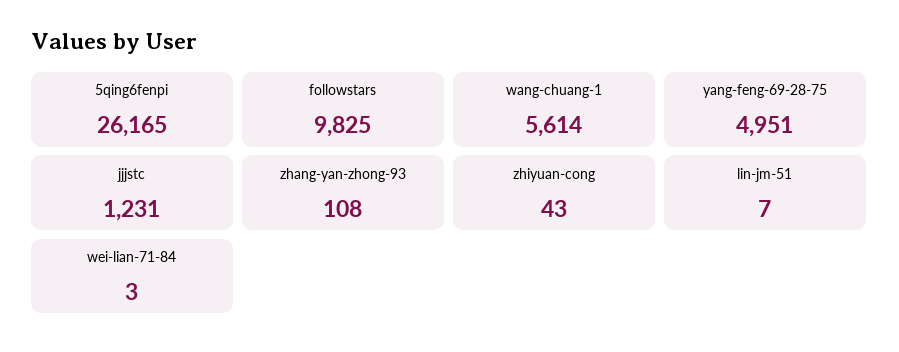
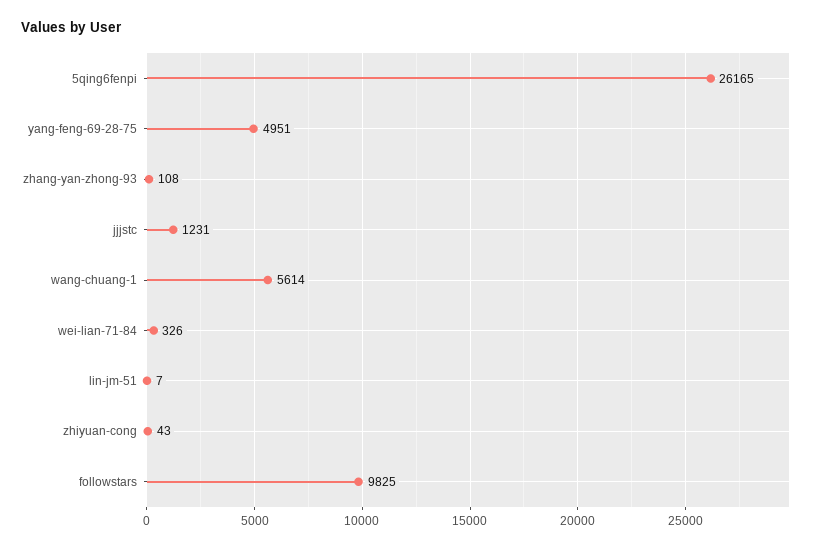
  {
    "5qing6fenpi": 26165,
    "followstars": 9825,
    "wang-chuang-1": 5614,
    "yang-feng-69-28-75": 4951,
    "jjjstc": 1231,
    "zhang-yan-zhong-93": 108,
    "zhiyuan-cong": 43,
    "lin-jm-51": 7,
-   "wei-lian-71-84": 3
+   "wei-lian-71-84": 326
  }

